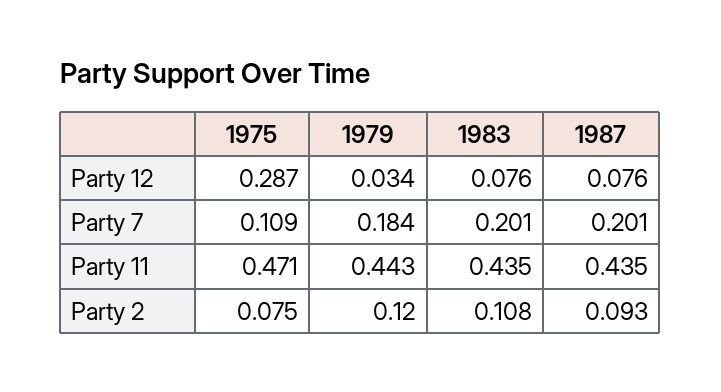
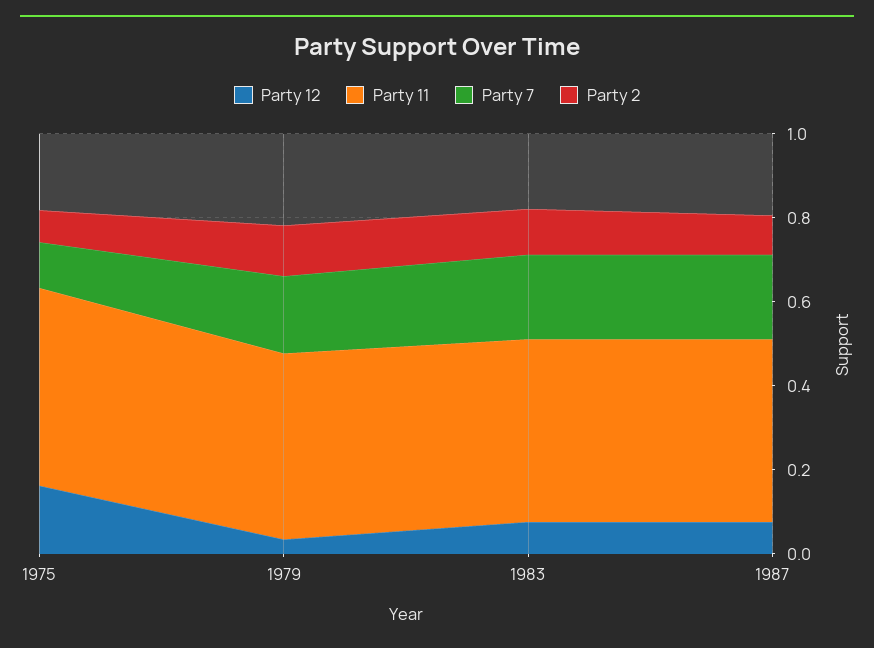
  {
    "Party 12": {
-     "1975": 0.287,
+     "1975": 0.15,
      "1979": 0.034,
      "1983": 0.076,
      "1987": 0.076
    },
    "Party 7": {
      "1975": 0.109,
      "1979": 0.184,
      "1983": 0.201,
      "1987": 0.201
    },
    "Party 11": {
      "1975": 0.471,
      "1979": 0.443,
      "1983": 0.435,
      "1987": 0.435
    },
    "Party 2": {
      "1975": 0.075,
      "1979": 0.12,
      "1983": 0.108,
      "1987": 0.093
    }
  }

